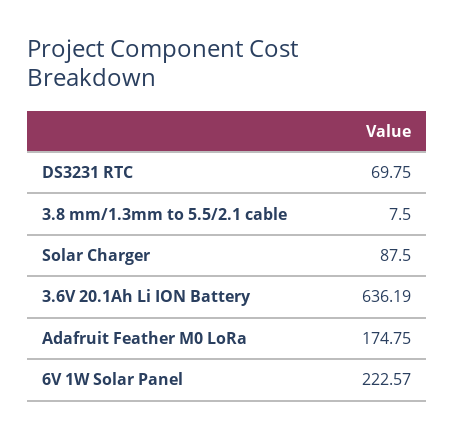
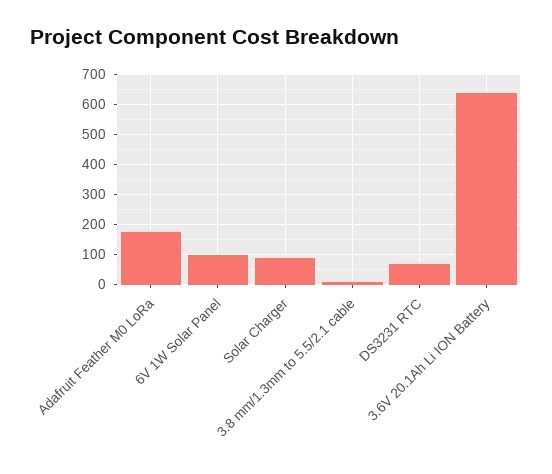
  {
    "DS3231 RTC": 69.75,
    "3.8 mm/1.3mm to 5.5/2.1 cable": 7.5,
    "Solar Charger": 87.5,
    "3.6V 20.1Ah Li ION Battery": 636.19,
    "Adafruit Feather M0 LoRa": 174.75,
-   "6V 1W Solar Panel": 222.57
+   "6V 1W Solar Panel": 100
  }

